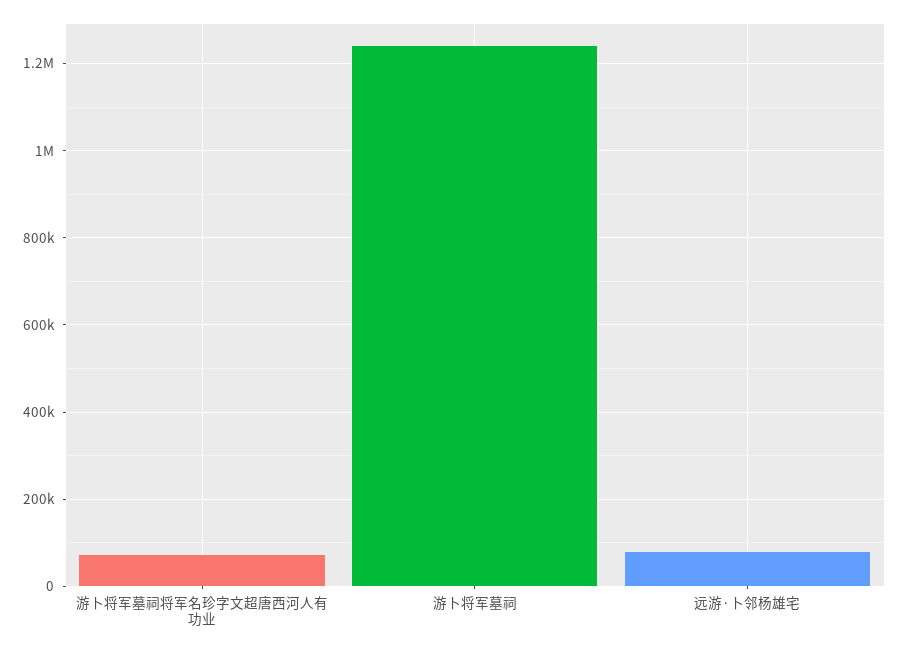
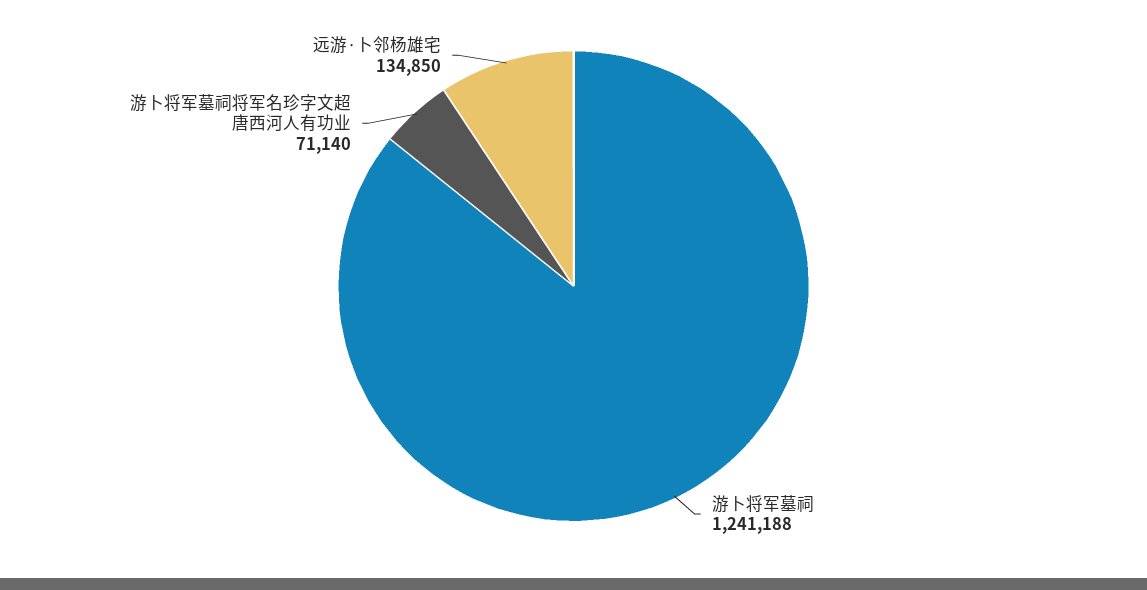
  {
    "游卜将军墓祠将军名珍字文超唐西河人有功业": 71140,
    "游卜将军墓祠": 1241188,
-   "远游·卜邻杨雄宅": 80000
+   "远游·卜邻杨雄宅": 134850
  }

